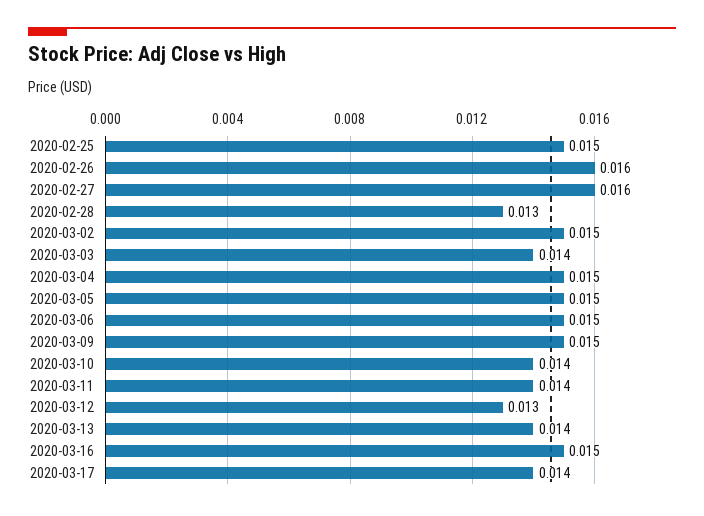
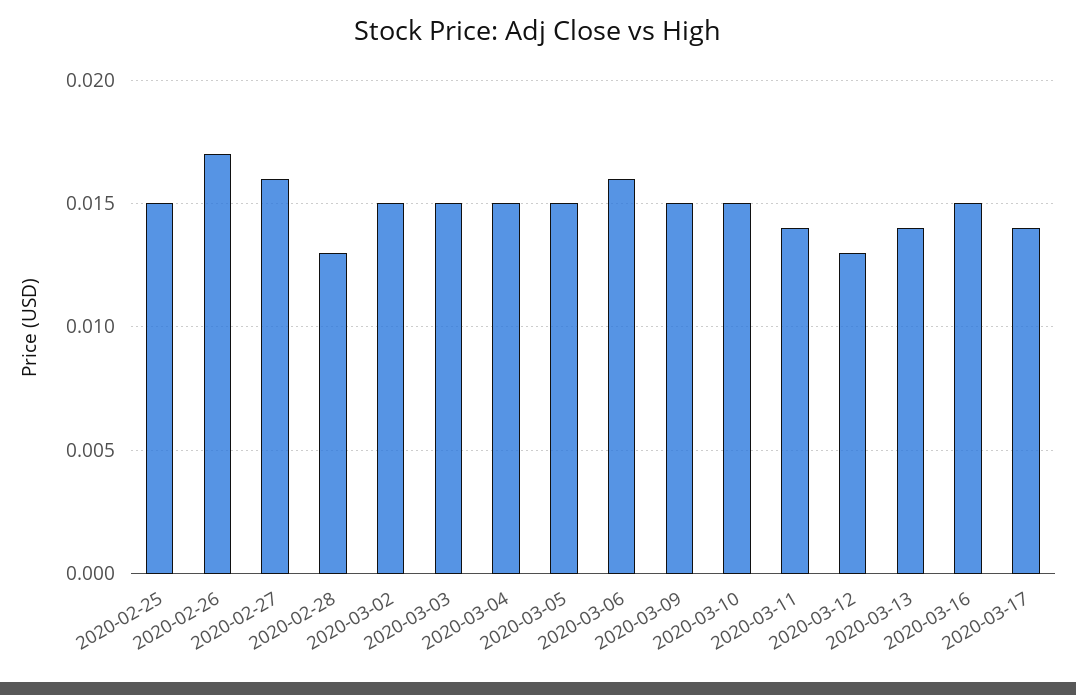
  {
    "2020-02-25": 0.015,
-   "2020-02-26": 0.016,
+   "2020-02-26": 0.017,
    "2020-02-27": 0.016,
    "2020-02-28": 0.013,
    "2020-03-02": 0.015,
-   "2020-03-03": 0.014,
+   "2020-03-03": 0.015,
    "2020-03-04": 0.015,
    "2020-03-05": 0.015,
-   "2020-03-06": 0.015,
+   "2020-03-06": 0.016,
    "2020-03-09": 0.015,
-   "2020-03-10": 0.014,
+   "2020-03-10": 0.015,
    "2020-03-11": 0.014,
    "2020-03-12": 0.013,
    "2020-03-13": 0.014,
    "2020-03-16": 0.015,
    "2020-03-17": 0.014
  }

